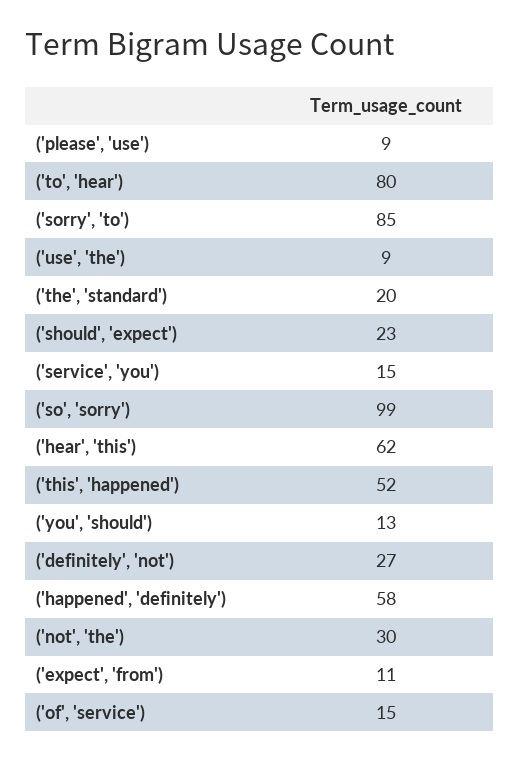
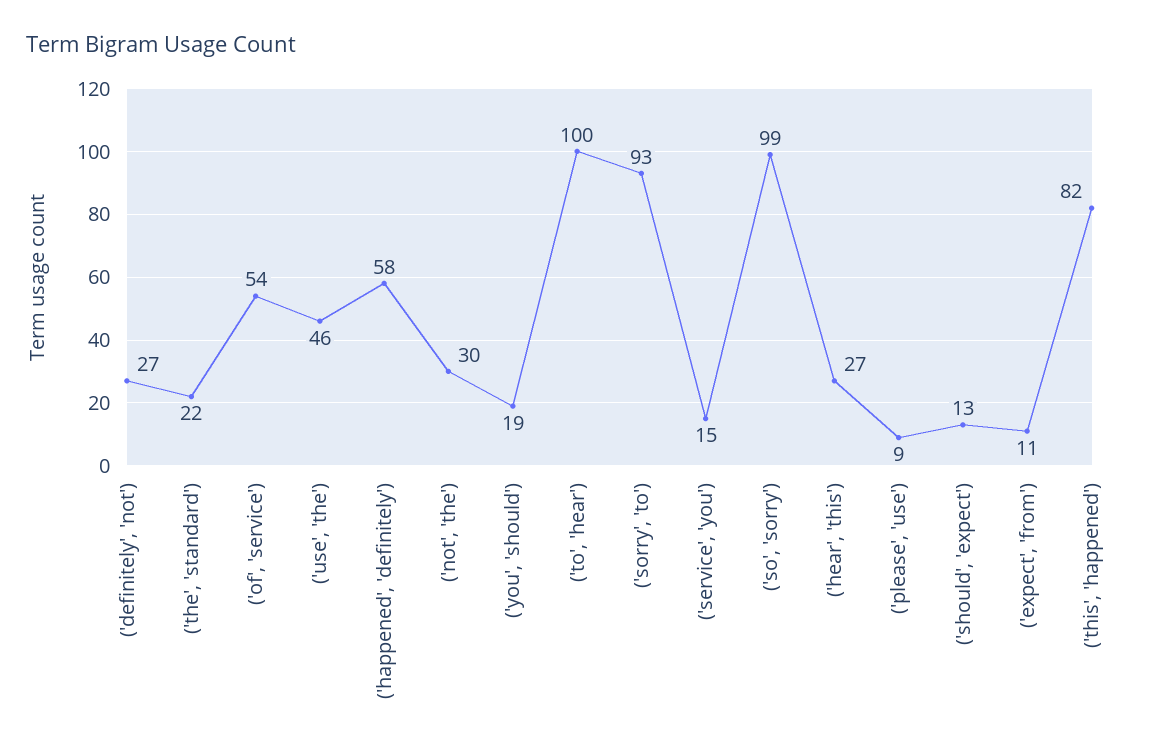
  {
    "('please', 'use')": 9,
-   "('to', 'hear')": 80,
+   "('to', 'hear')": 100,
-   "('sorry', 'to')": 85,
+   "('sorry', 'to')": 93,
-   "('use', 'the')": 9,
+   "('use', 'the')": 46,
-   "('the', 'standard')": 20,
+   "('the', 'standard')": 22,
-   "('should', 'expect')": 23,
+   "('should', 'expect')": 13,
    "('service', 'you')": 15,
    "('so', 'sorry')": 99,
-   "('hear', 'this')": 62,
+   "('hear', 'this')": 27,
-   "('this', 'happened')": 52,
+   "('this', 'happened')": 82,
-   "('you', 'should')": 13,
+   "('you', 'should')": 19,
    "('definitely', 'not')": 27,
    "('happened', 'definitely')": 58,
    "('not', 'the')": 30,
    "('expect', 'from')": 11,
-   "('of', 'service')": 15
+   "('of', 'service')": 54
  }

